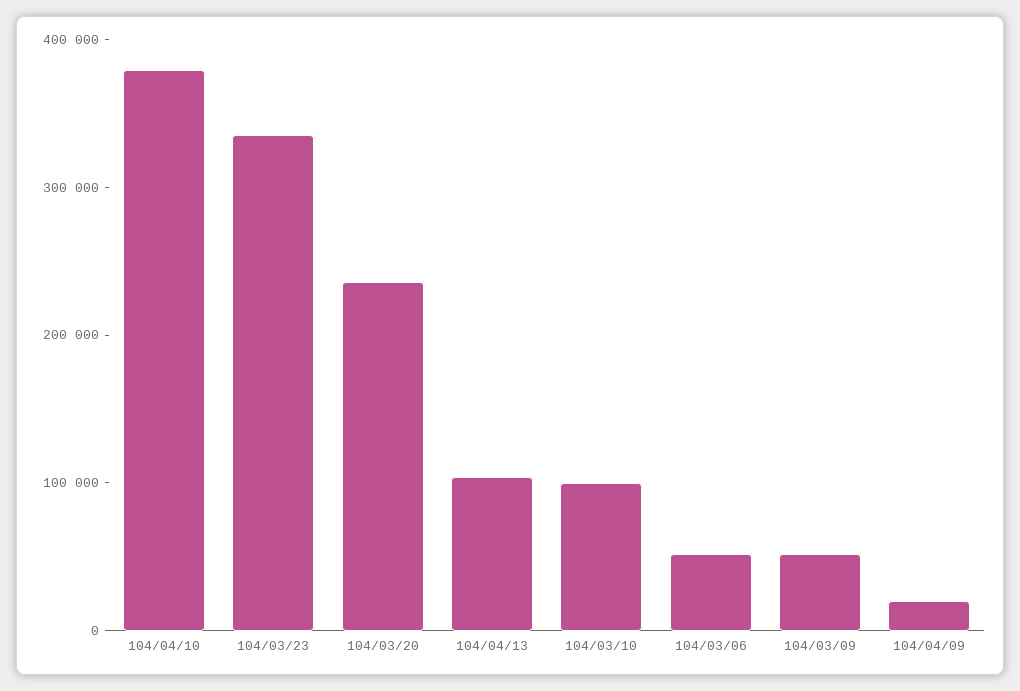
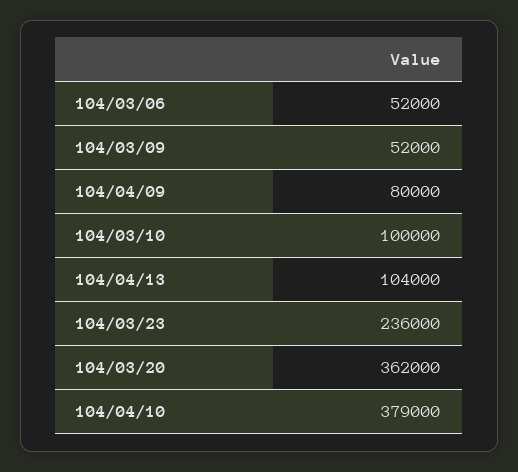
  {
    "104/04/10": 379000,
-   "104/03/23": 340000,
+   "104/03/23": 236000,
-   "104/03/20": 240000,
+   "104/03/20": 362000,
    "104/04/13": 104000,
    "104/03/10": 100000,
    "104/03/06": 52000,
    "104/03/09": 52000,
-   "104/04/09": 20000
+   "104/04/09": 80000
  }

